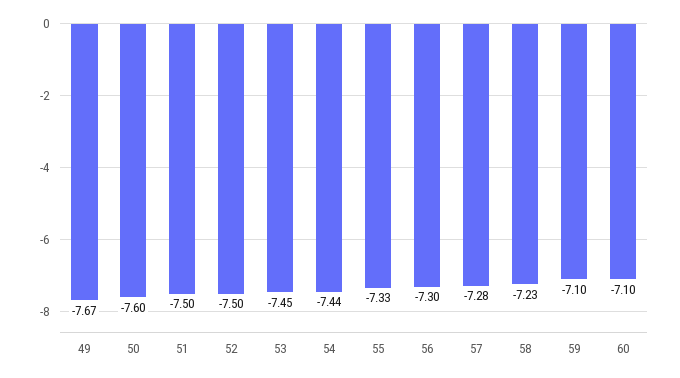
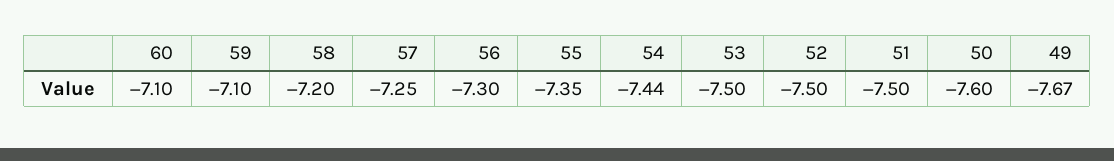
  {
    "49": -7.67,
    "50": -7.6,
    "51": -7.5,
    "52": -7.5,
-   "53": -7.45,
+   "53": -7.5,
    "54": -7.44,
-   "55": -7.33,
+   "55": -7.35,
    "56": -7.3,
-   "57": -7.28,
+   "57": -7.25,
-   "58": -7.23,
+   "58": -7.2,
    "59": -7.1,
    "60": -7.1
  }

